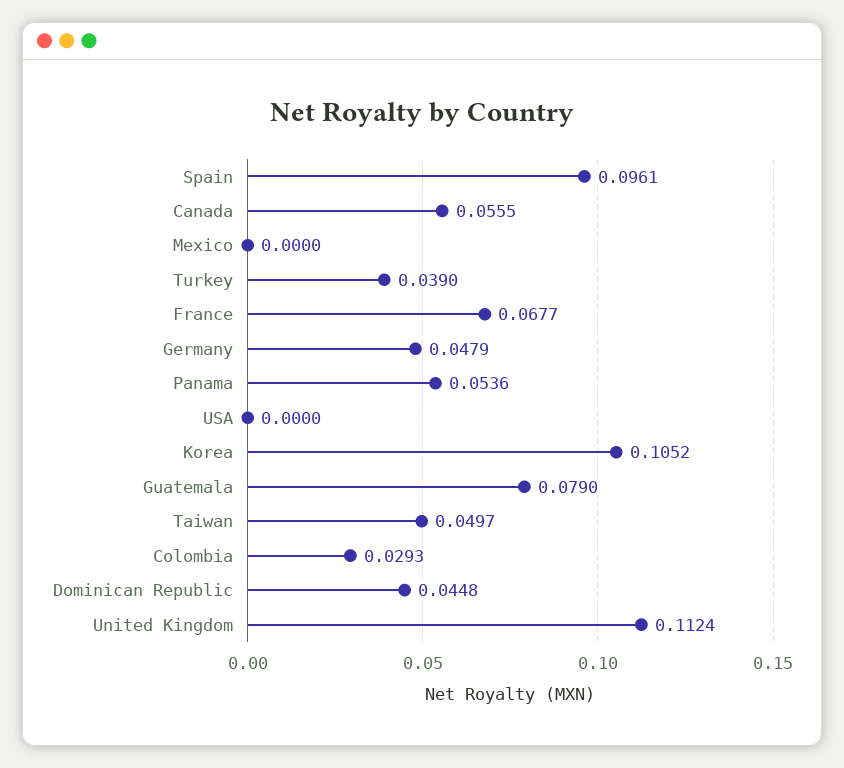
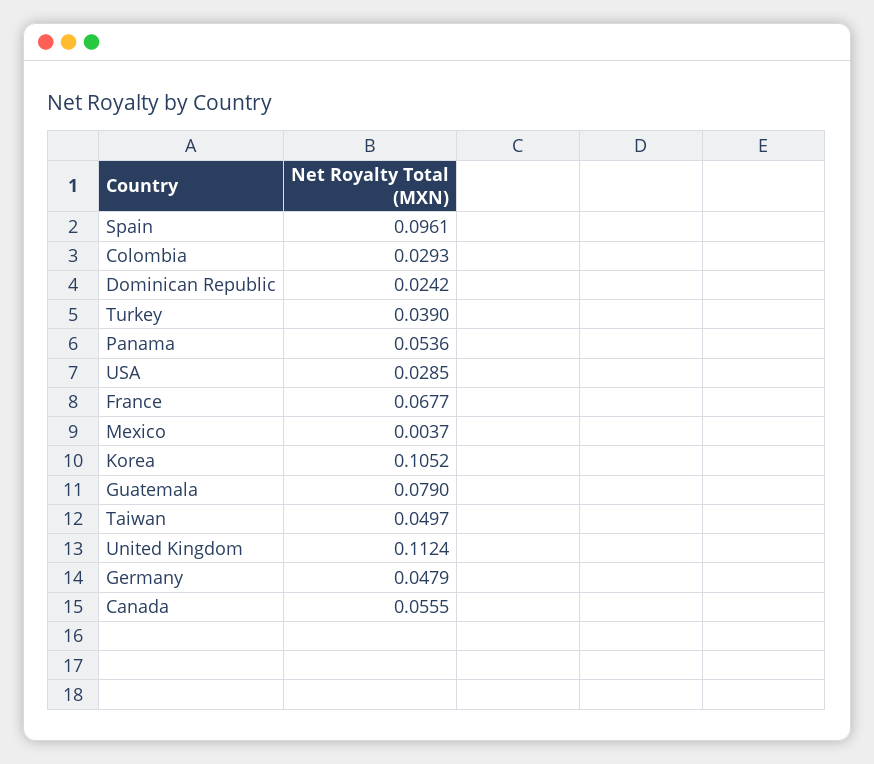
  {
    "Spain": 0.0961,
    "Canada": 0.0555,
-   "Mexico": 0,
+   "Mexico": 0.0037,
    "Turkey": 0.039,
    "France": 0.0677,
    "Germany": 0.0479,
    "Panama": 0.0536,
-   "USA": 0,
+   "USA": 0.0285,
    "Korea": 0.1052,
    "Guatemala": 0.079,
    "Taiwan": 0.0497,
    "Colombia": 0.0293,
-   "Dominican Republic": 0.0448,
+   "Dominican Republic": 0.0242,
    "United Kingdom": 0.1124
  }

